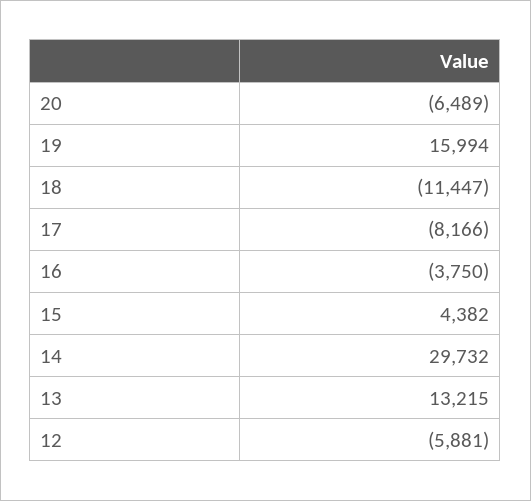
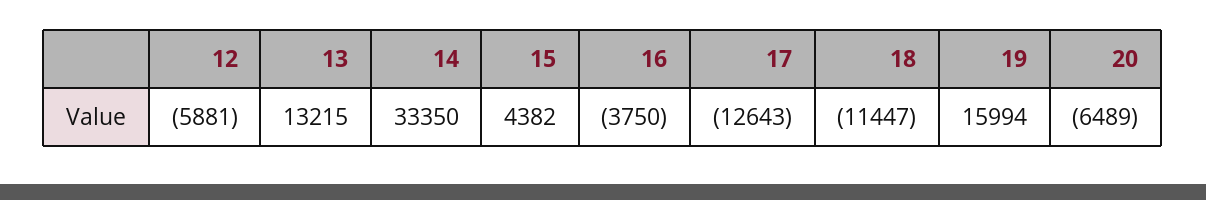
  {
    "20": -6489,
    "19": 15994,
    "18": -11447,
-   "17": -8166,
+   "17": -12643,
    "16": -3750,
    "15": 4382,
-   "14": 29732,
+   "14": 33350,
    "13": 13215,
    "12": -5881
  }

